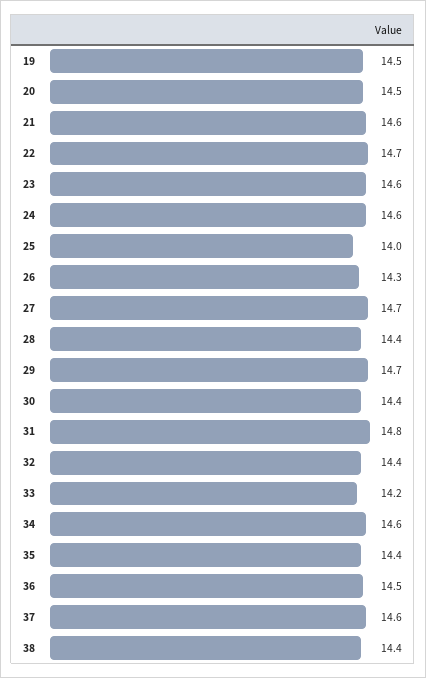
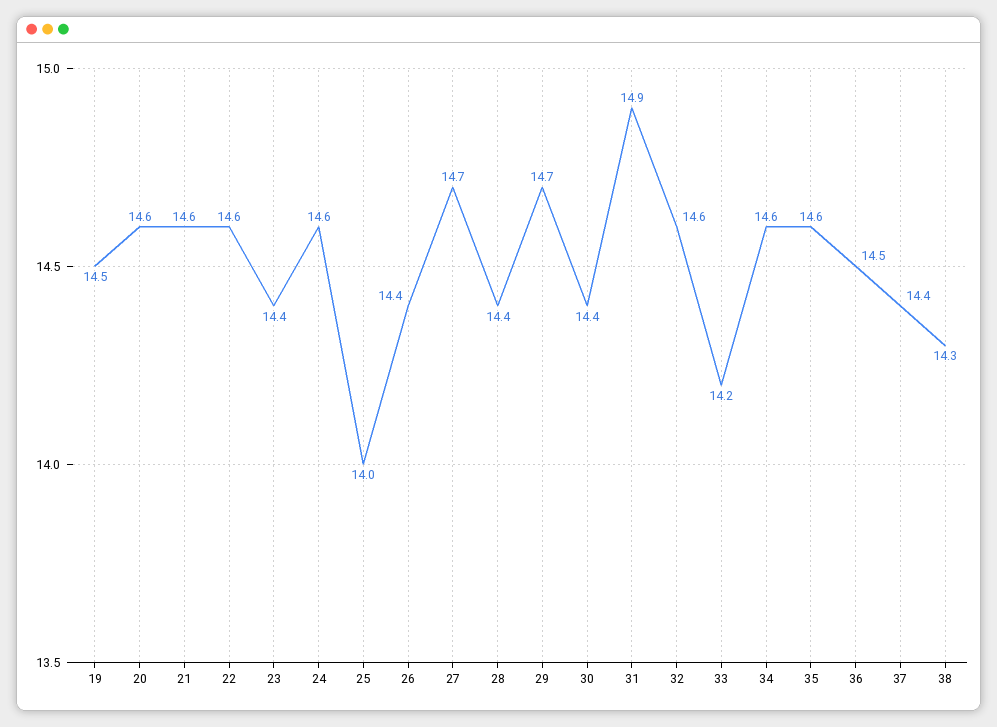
  {
    "19": 14.5,
-   "20": 14.5,
+   "20": 14.6,
    "21": 14.6,
-   "22": 14.7,
+   "22": 14.6,
-   "23": 14.6,
+   "23": 14.4,
    "24": 14.6,
    "25": 14,
-   "26": 14.3,
+   "26": 14.4,
    "27": 14.7,
    "28": 14.4,
    "29": 14.7,
    "30": 14.4,
-   "31": 14.8,
+   "31": 14.9,
-   "32": 14.4,
+   "32": 14.6,
    "33": 14.2,
    "34": 14.6,
-   "35": 14.4,
+   "35": 14.6,
    "36": 14.5,
-   "37": 14.6,
+   "37": 14.4,
-   "38": 14.4
+   "38": 14.3
  }

